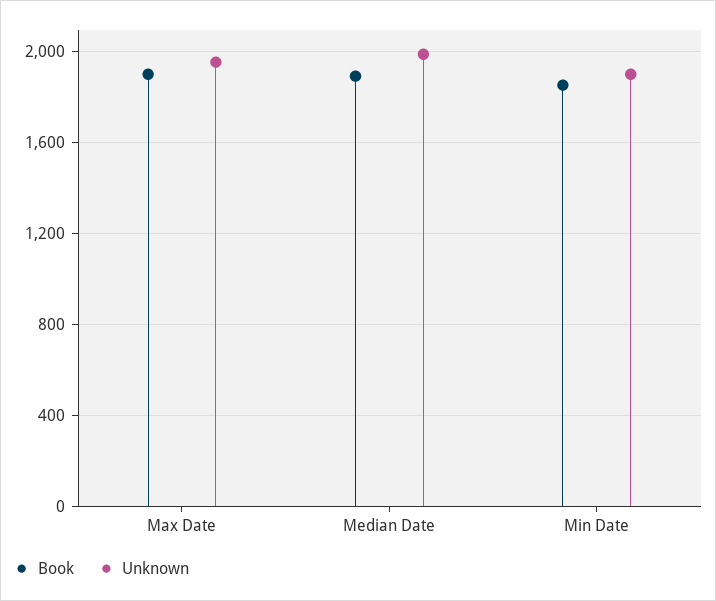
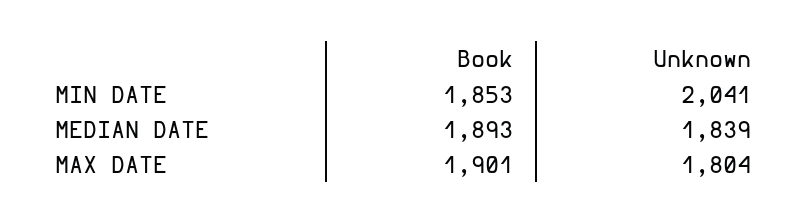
  {
    "Book": {
      "Max Date": 1901,
      "Median Date": 1893,
      "Min Date": 1853
    },
    "Unknown": {
-     "Max Date": 1950,
+     "Max Date": 1804,
-     "Median Date": 2000,
+     "Median Date": 1839,
-     "Min Date": 1900
+     "Min Date": 2041
    }
  }

